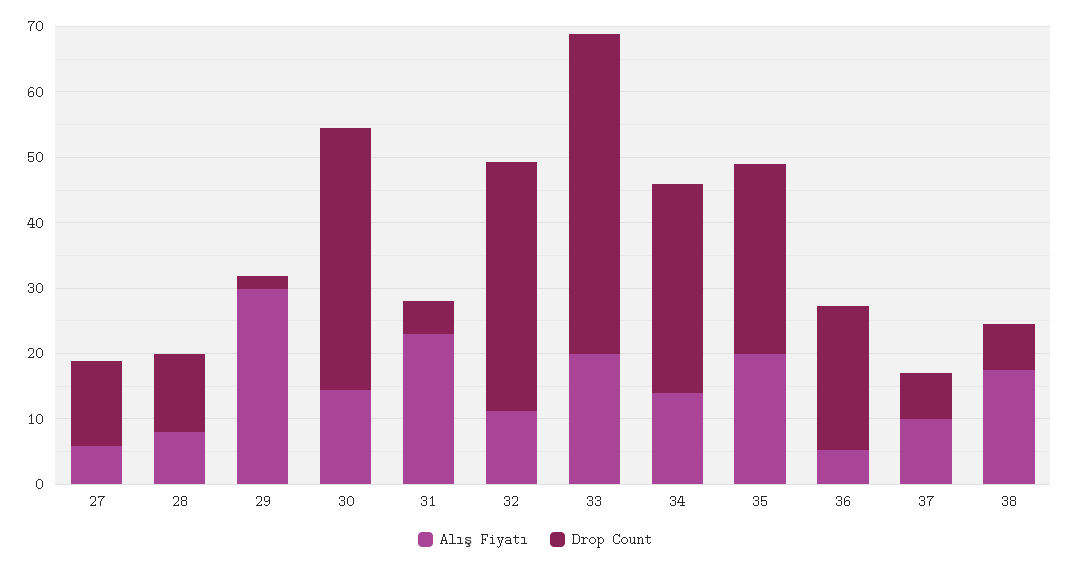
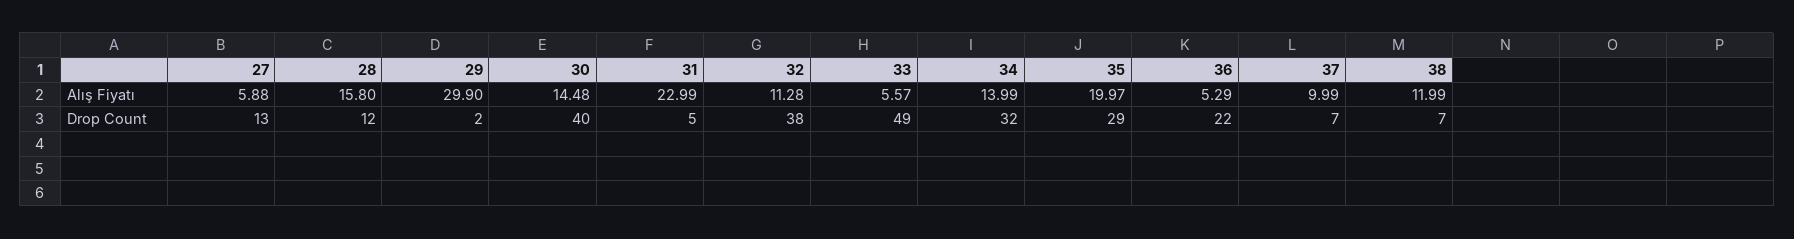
  {
    "Alış Fiyatı": {
      "27": 5.88,
-     "28": 8,
+     "28": 15.8,
      "29": 29.9,
      "30": 14.48,
      "31": 22.99,
      "32": 11.28,
-     "33": 20,
+     "33": 5.57,
      "34": 13.99,
      "35": 19.97,
      "36": 5.29,
      "37": 9.99,
-     "38": 18
+     "38": 11.99
    },
    "Drop Count": {
      "27": 13,
      "28": 12,
      "29": 2,
      "30": 40,
      "31": 5,
      "32": 38,
      "33": 49,
      "34": 32,
      "35": 29,
      "36": 22,
      "37": 7,
      "38": 7
    }
  }

